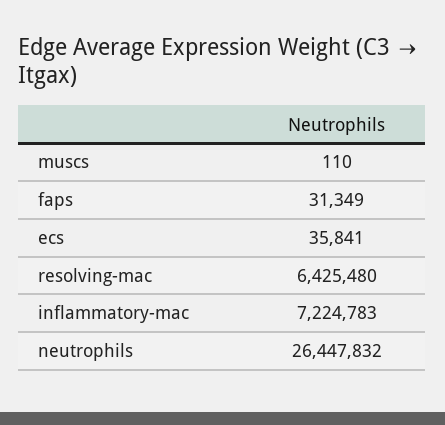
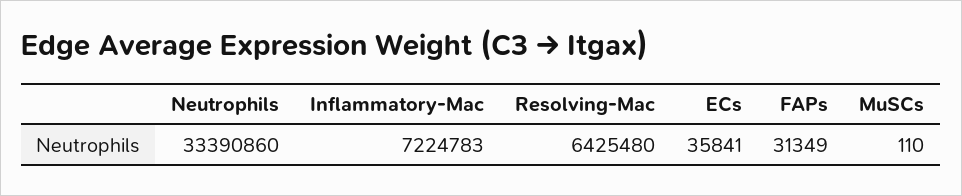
  {
    "muscs": 110,
    "faps": 31349,
    "ecs": 35841,
    "resolving-mac": 6425480,
    "inflammatory-mac": 7224783,
-   "neutrophils": 26447832
+   "neutrophils": 33390860
  }

